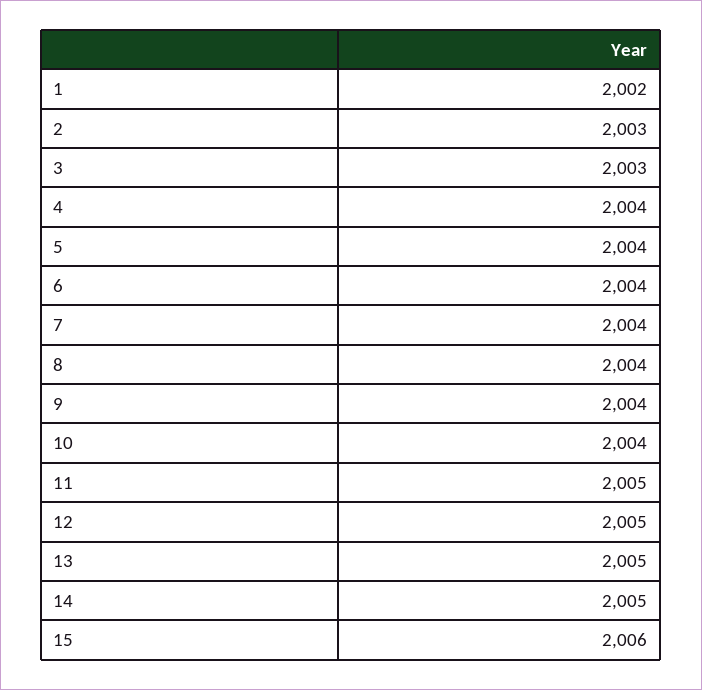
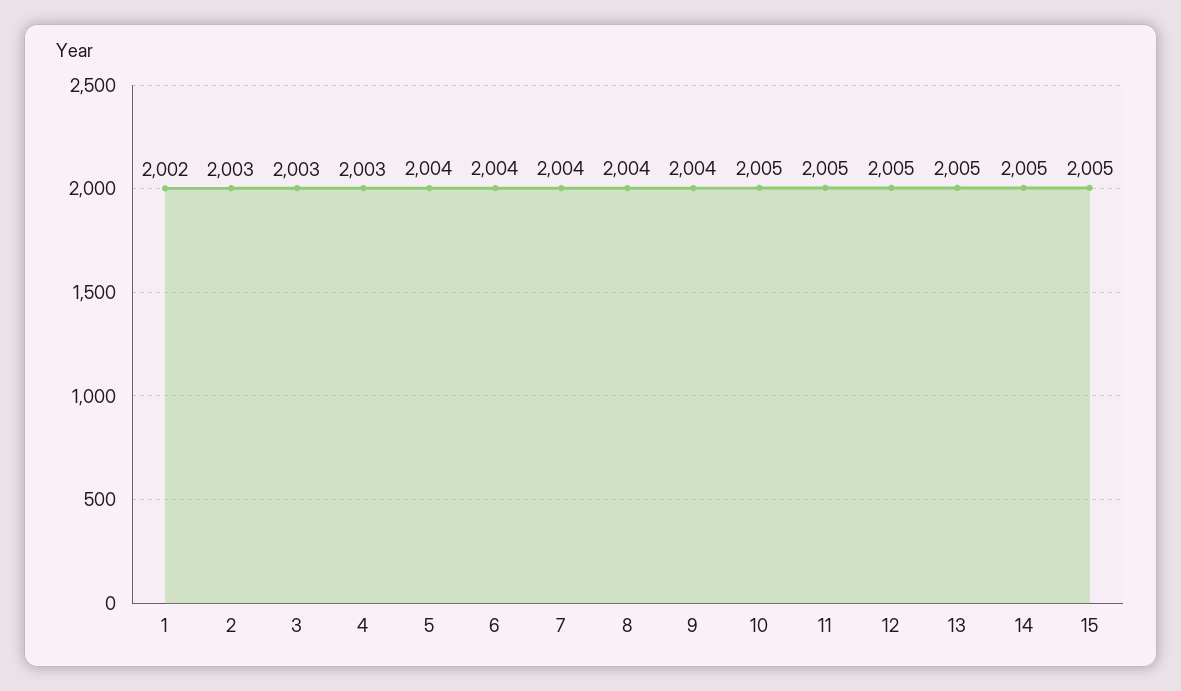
  {
    "1": 2002,
    "2": 2003,
    "3": 2003,
-   "4": 2004,
+   "4": 2003,
    "5": 2004,
    "6": 2004,
    "7": 2004,
    "8": 2004,
    "9": 2004,
-   "10": 2004,
+   "10": 2005,
    "11": 2005,
    "12": 2005,
    "13": 2005,
    "14": 2005,
-   "15": 2006
+   "15": 2005
  }

